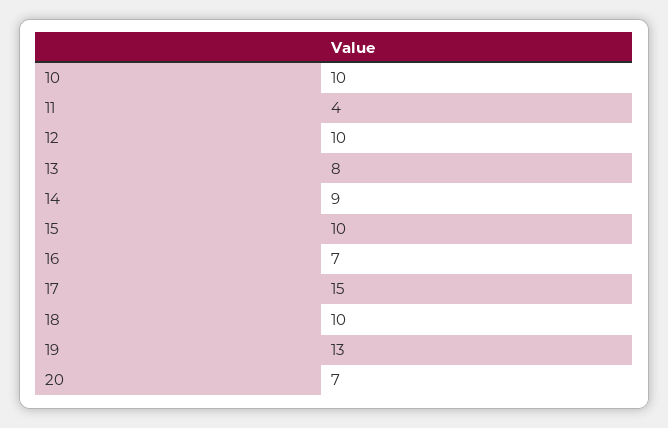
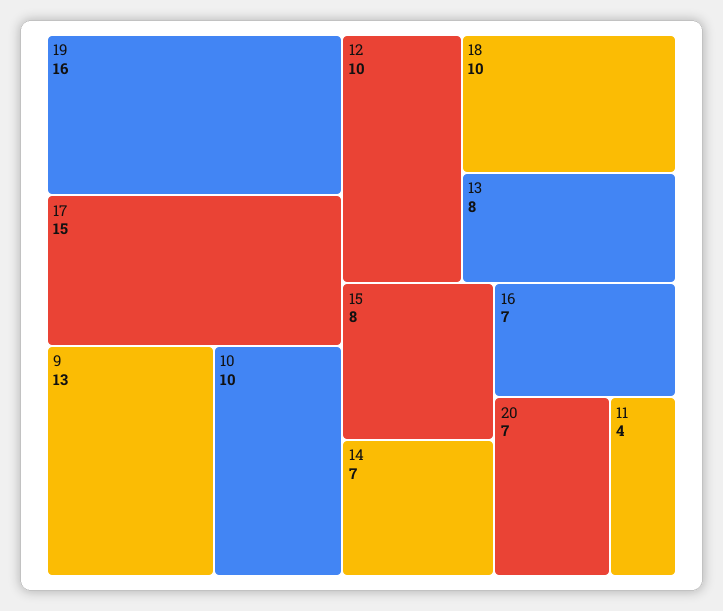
  {
    "10": 10,
    "11": 4,
    "12": 10,
    "13": 8,
-   "14": 9,
+   "14": 7,
-   "15": 10,
+   "15": 8,
    "16": 7,
    "17": 15,
    "18": 10,
-   "19": 13,
+   "19": 16,
-   "20": 7
+   "20": 7,
+   "9": 13
  }

